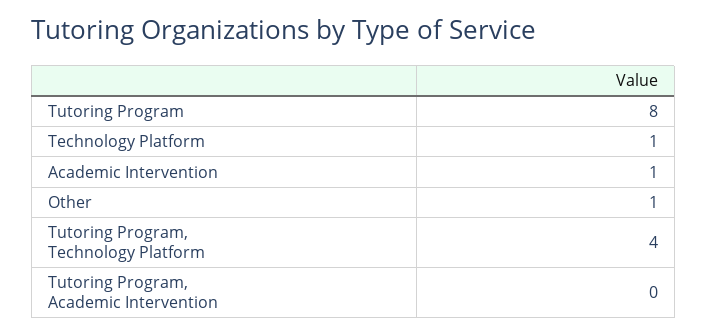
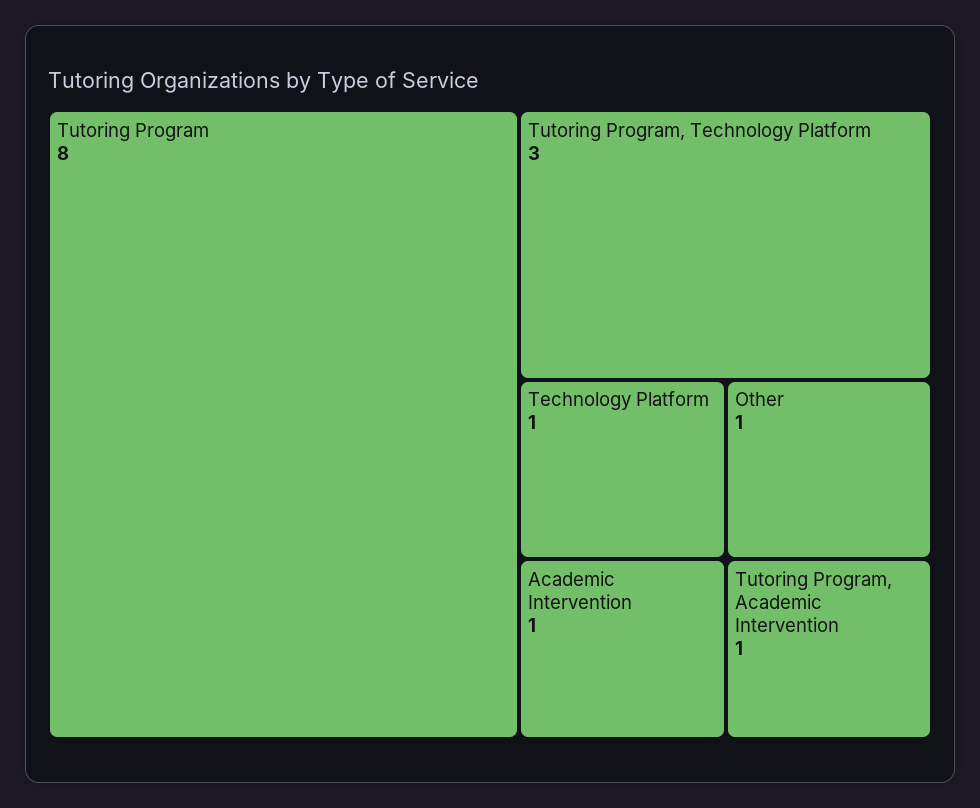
  {
    "Tutoring Program": 8,
    "Technology Platform": 1,
    "Academic Intervention": 1,
    "Other": 1,
-   "Tutoring Program, Technology Platform": 4,
+   "Tutoring Program, Technology Platform": 3,
-   "Tutoring Program, Academic Intervention": 0
+   "Tutoring Program, Academic Intervention": 1
  }

